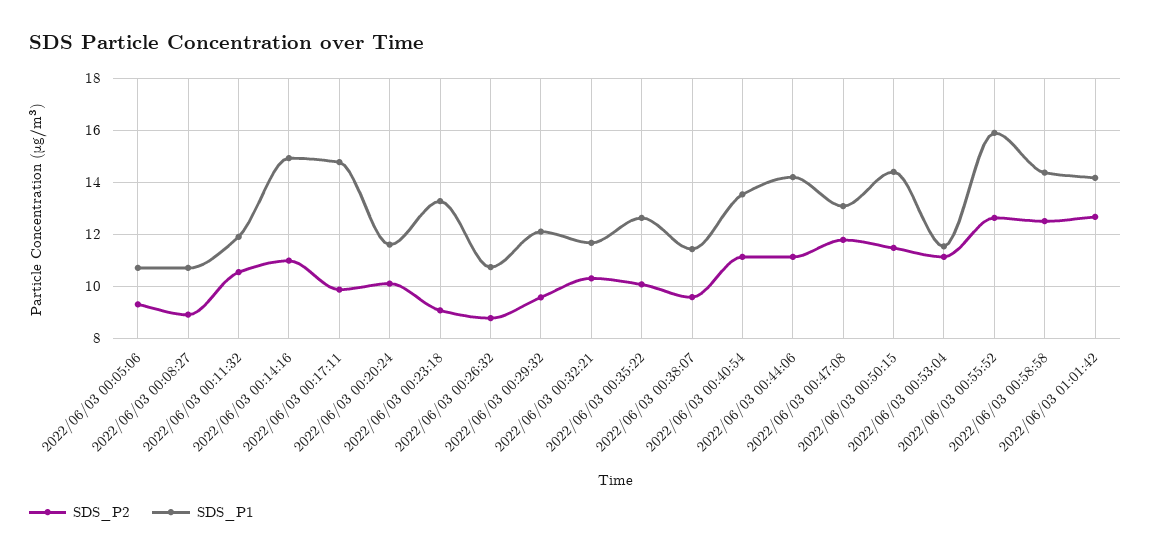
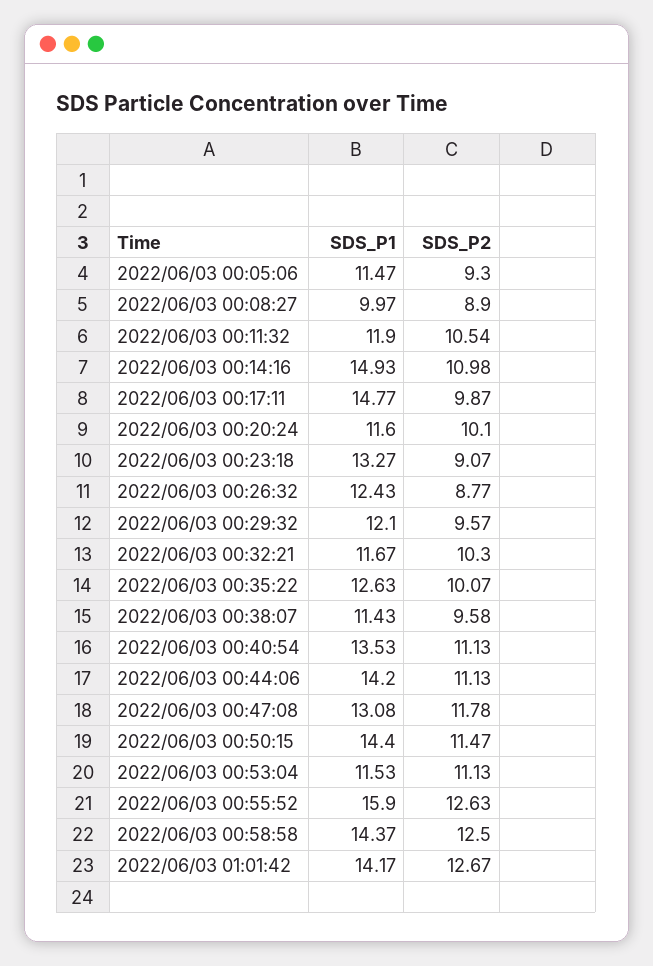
  {
    "SDS_P2": {
      "2022/06/03 00:05:06": 9.3,
      "2022/06/03 00:08:27": 8.9,
      "2022/06/03 00:11:32": 10.54,
      "2022/06/03 00:14:16": 10.98,
      "2022/06/03 00:17:11": 9.87,
      "2022/06/03 00:20:24": 10.1,
      "2022/06/03 00:23:18": 9.07,
      "2022/06/03 00:26:32": 8.77,
      "2022/06/03 00:29:32": 9.57,
      "2022/06/03 00:32:21": 10.3,
      "2022/06/03 00:35:22": 10.07,
      "2022/06/03 00:38:07": 9.58,
      "2022/06/03 00:40:54": 11.13,
      "2022/06/03 00:44:06": 11.13,
      "2022/06/03 00:47:08": 11.78,
      "2022/06/03 00:50:15": 11.47,
      "2022/06/03 00:53:04": 11.13,
      "2022/06/03 00:55:52": 12.63,
      "2022/06/03 00:58:58": 12.5,
      "2022/06/03 01:01:42": 12.67
    },
    "SDS_P1": {
-     "2022/06/03 00:05:06": 10.75,
+     "2022/06/03 00:05:06": 11.47,
-     "2022/06/03 00:08:27": 10.75,
+     "2022/06/03 00:08:27": 9.97,
      "2022/06/03 00:11:32": 11.9,
      "2022/06/03 00:14:16": 14.93,
      "2022/06/03 00:17:11": 14.77,
      "2022/06/03 00:20:24": 11.6,
      "2022/06/03 00:23:18": 13.27,
-     "2022/06/03 00:26:32": 10.75,
+     "2022/06/03 00:26:32": 12.43,
      "2022/06/03 00:29:32": 12.1,
      "2022/06/03 00:32:21": 11.67,
      "2022/06/03 00:35:22": 12.63,
      "2022/06/03 00:38:07": 11.43,
      "2022/06/03 00:40:54": 13.53,
      "2022/06/03 00:44:06": 14.2,
      "2022/06/03 00:47:08": 13.08,
      "2022/06/03 00:50:15": 14.4,
      "2022/06/03 00:53:04": 11.53,
      "2022/06/03 00:55:52": 15.9,
      "2022/06/03 00:58:58": 14.37,
      "2022/06/03 01:01:42": 14.17
    }
  }

